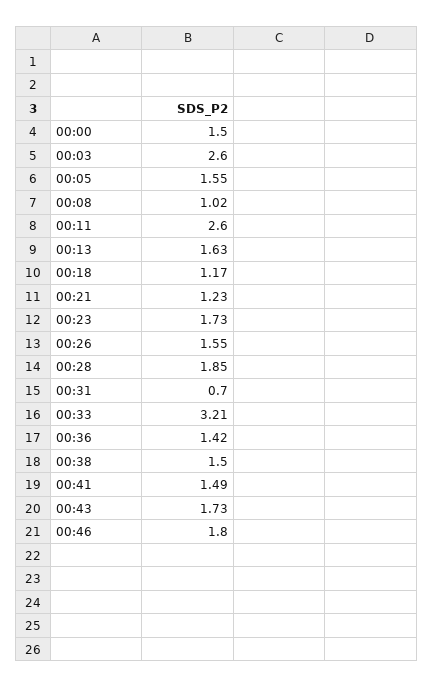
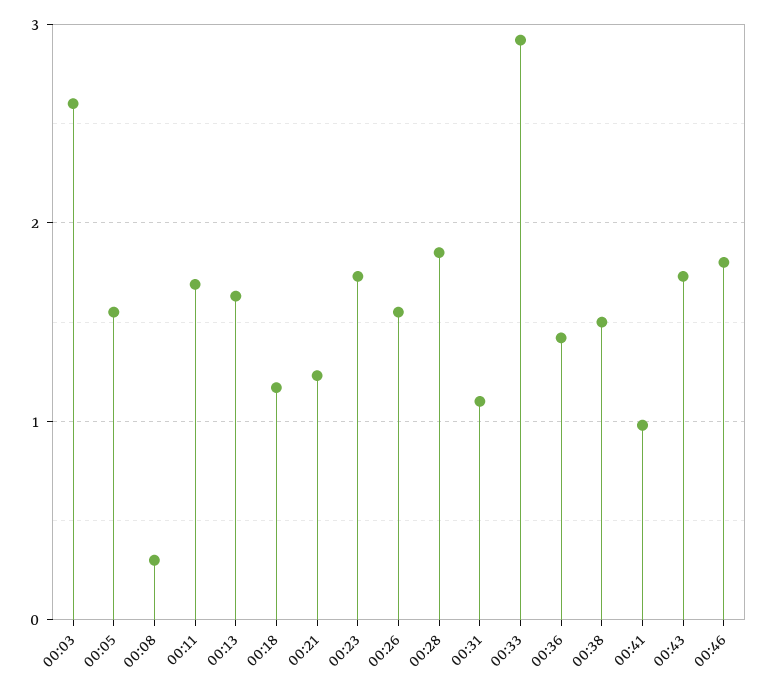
  {
-   "00:00": 1.5,
    "00:03": 2.6,
    "00:05": 1.55,
-   "00:08": 1.02,
+   "00:08": 0.3,
-   "00:11": 2.6,
+   "00:11": 1.7,
    "00:13": 1.63,
    "00:18": 1.17,
    "00:21": 1.23,
    "00:23": 1.73,
    "00:26": 1.55,
    "00:28": 1.85,
-   "00:31": 0.7,
+   "00:31": 1.1,
-   "00:33": 3.21,
+   "00:33": 2.9,
    "00:36": 1.42,
    "00:38": 1.5,
-   "00:41": 1.49,
+   "00:41": 1,
    "00:43": 1.73,
    "00:46": 1.8
  }

